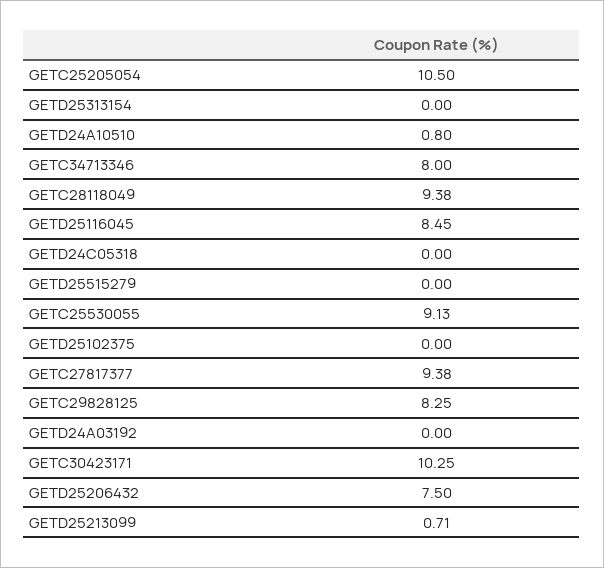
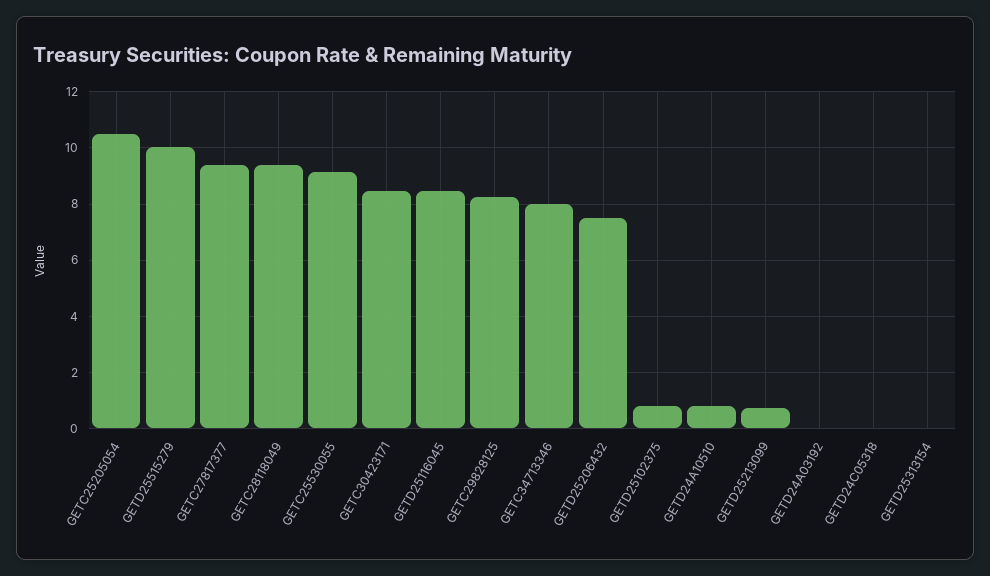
  {
    "GETC25205054": 10.5,
    "GETD25313154": 0,
    "GETD24A10510": 0.8,
    "GETC34713346": 8,
    "GETC28118049": 9.38,
    "GETD25116045": 8.45,
    "GETD24C05318": 0,
-   "GETD25515279": 0,
+   "GETD25515279": 10,
    "GETC25530055": 9.13,
-   "GETD25102375": 0,
+   "GETD25102375": 0.75,
    "GETC27817377": 9.38,
    "GETC29828125": 8.25,
    "GETD24A03192": 0,
-   "GETC30423171": 10.25,
+   "GETC30423171": 8.5,
    "GETD25206432": 7.5,
    "GETD25213099": 0.71
  }

